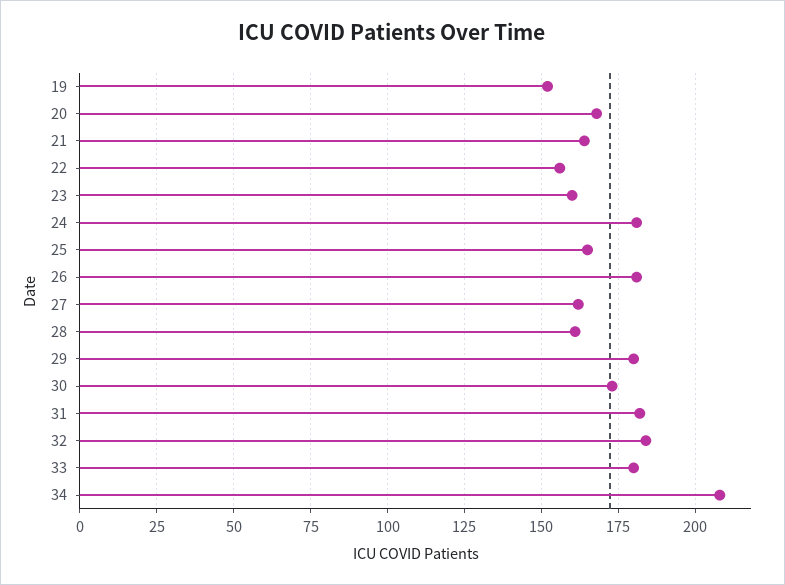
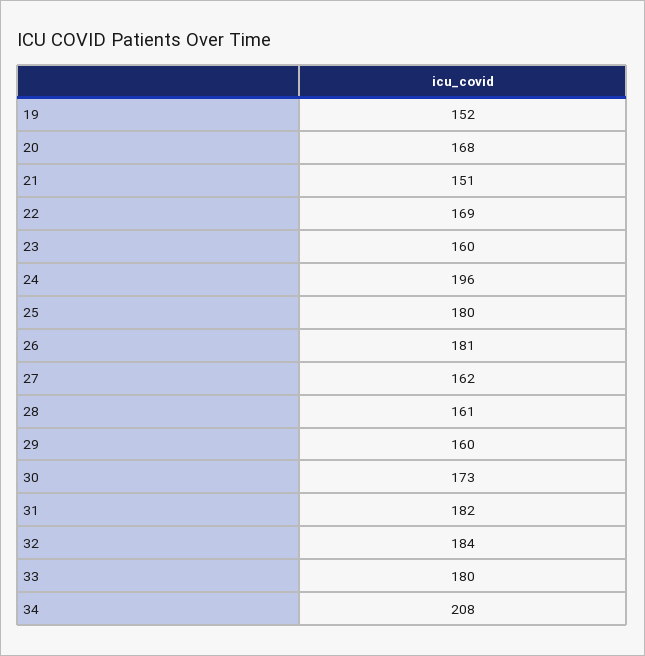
  {
    "19": 152,
    "20": 168,
-   "21": 165,
+   "21": 151,
-   "22": 155,
+   "22": 169,
    "23": 160,
-   "24": 180,
+   "24": 196,
-   "25": 165,
+   "25": 180,
    "26": 181,
    "27": 162,
    "28": 161,
-   "29": 180,
+   "29": 160,
    "30": 173,
    "31": 182,
    "32": 184,
    "33": 180,
    "34": 208
  }

